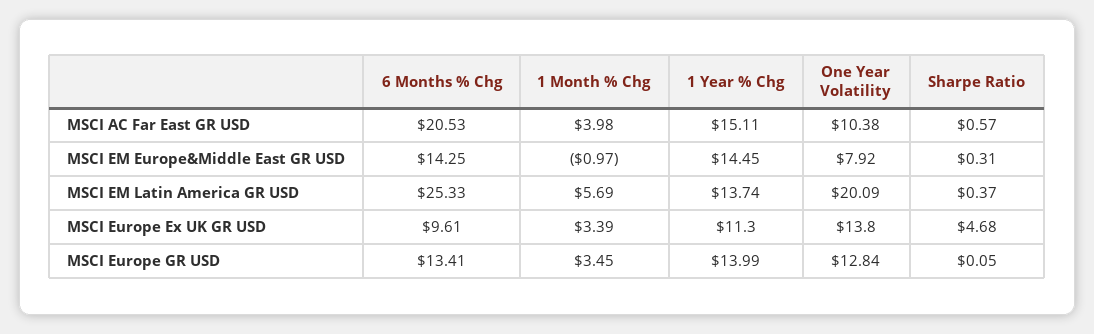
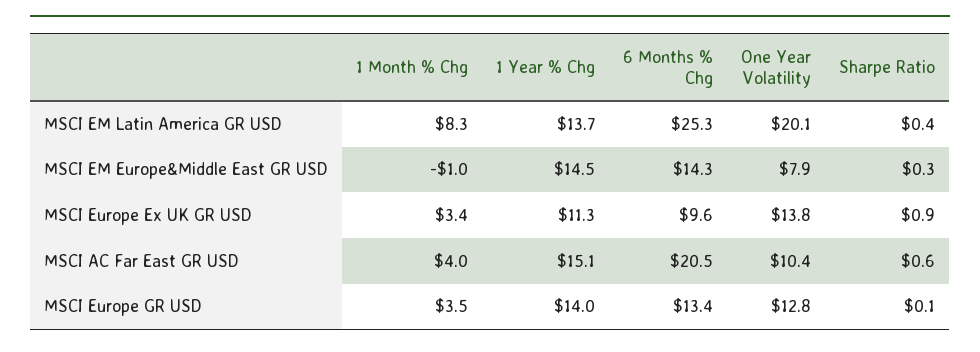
  {
    "6 Months % Chg": {
      "MSCI AC Far East GR USD": 20.53,
      "MSCI EM Europe&Middle East GR USD": 14.25,
      "MSCI EM Latin America GR USD": 25.33,
      "MSCI Europe Ex UK GR USD": 9.61,
      "MSCI Europe GR USD": 13.41
    },
    "1 Month % Chg": {
      "MSCI AC Far East GR USD": 3.98,
      "MSCI EM Europe&Middle East GR USD": -0.97,
-     "MSCI EM Latin America GR USD": 5.69,
+     "MSCI EM Latin America GR USD": 8.3,
      "MSCI Europe Ex UK GR USD": 3.39,
      "MSCI Europe GR USD": 3.45
    },
    "1 Year % Chg": {
      "MSCI AC Far East GR USD": 15.11,
      "MSCI EM Europe&Middle East GR USD": 14.45,
      "MSCI EM Latin America GR USD": 13.74,
      "MSCI Europe Ex UK GR USD": 11.3,
      "MSCI Europe GR USD": 13.99
    },
    "One Year Volatility": {
      "MSCI AC Far East GR USD": 10.38,
      "MSCI EM Europe&Middle East GR USD": 7.92,
      "MSCI EM Latin America GR USD": 20.09,
      "MSCI Europe Ex UK GR USD": 13.8,
      "MSCI Europe GR USD": 12.84
    },
    "Sharpe Ratio": {
      "MSCI AC Far East GR USD": 0.57,
      "MSCI EM Europe&Middle East GR USD": 0.31,
      "MSCI EM Latin America GR USD": 0.37,
-     "MSCI Europe Ex UK GR USD": 4.68,
+     "MSCI Europe Ex UK GR USD": 0.9,
      "MSCI Europe GR USD": 0.05
    }
  }

